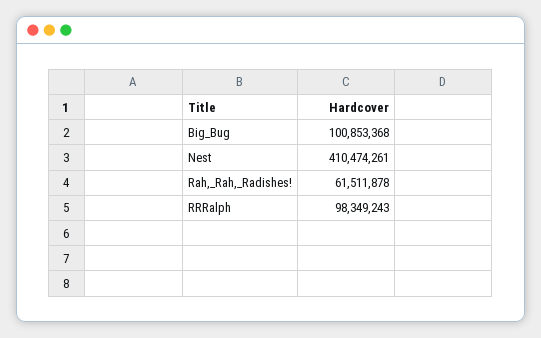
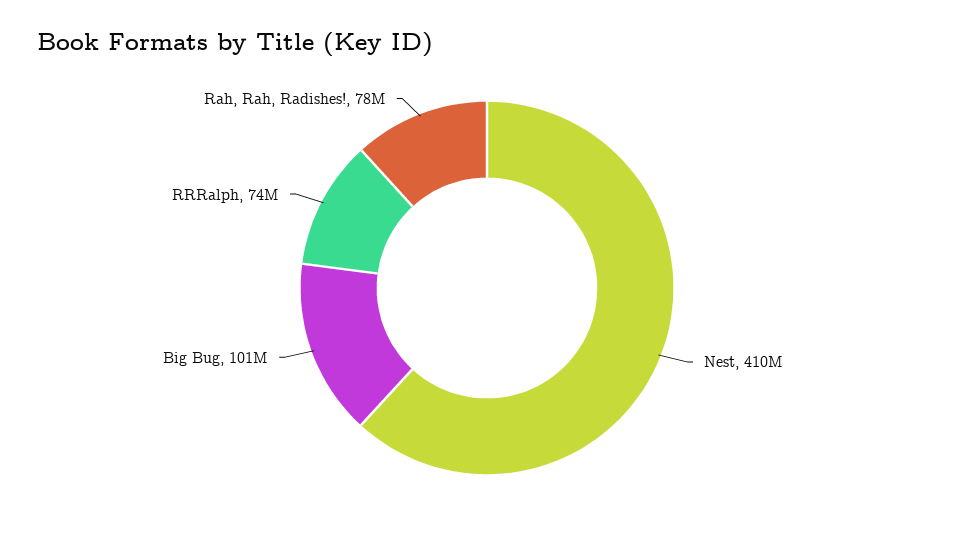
  {
    "Big_Bug": 100853368,
    "Nest": 410474261,
-   "Rah,_Rah,_Radishes!": 61511878,
+   "Rah,_Rah,_Radishes!": 78000000,
-   "RRRalph": 98349243
+   "RRRalph": 74000000
  }

